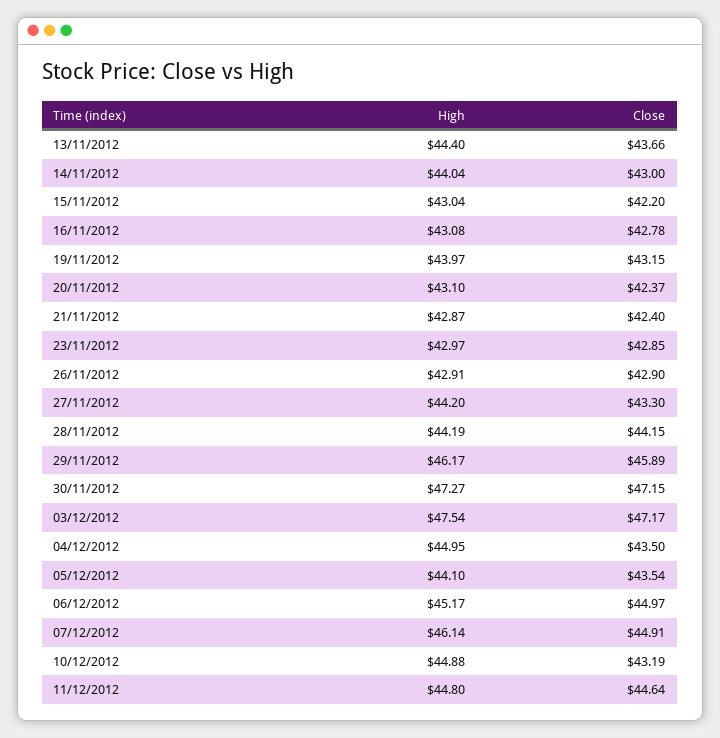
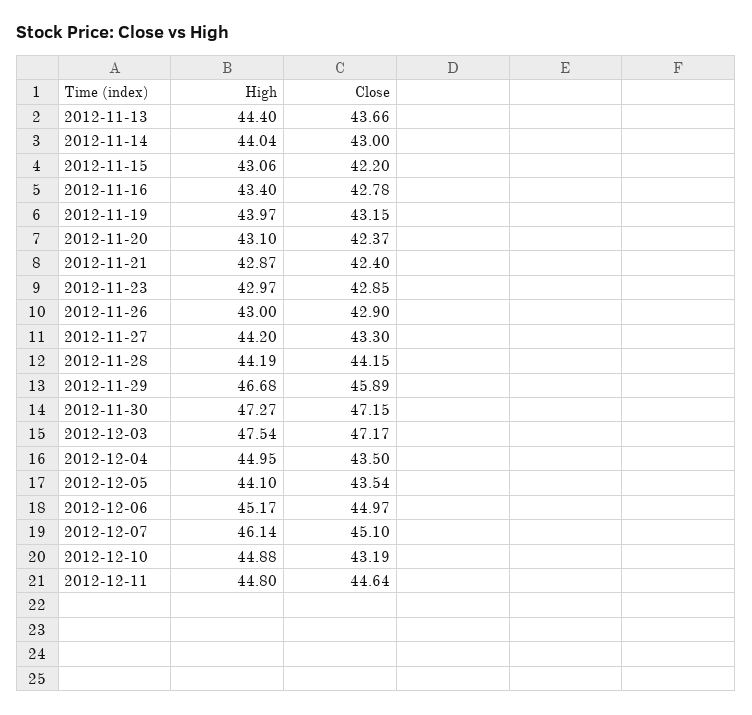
  {
    "High": {
      "13/11/2012": 44.4,
      "14/11/2012": 44.04,
-     "15/11/2012": 43.04,
+     "15/11/2012": 43.06,
-     "16/11/2012": 43.08,
+     "16/11/2012": 43.4,
      "19/11/2012": 43.97,
      "20/11/2012": 43.1,
      "21/11/2012": 42.87,
      "23/11/2012": 42.97,
-     "26/11/2012": 42.91,
+     "26/11/2012": 43,
      "27/11/2012": 44.2,
      "28/11/2012": 44.19,
-     "29/11/2012": 46.17,
+     "29/11/2012": 46.68,
      "30/11/2012": 47.27,
      "03/12/2012": 47.54,
      "04/12/2012": 44.95,
      "05/12/2012": 44.1,
      "06/12/2012": 45.17,
      "07/12/2012": 46.14,
      "10/12/2012": 44.88,
      "11/12/2012": 44.8
    },
    "Close": {
      "13/11/2012": 43.66,
      "14/11/2012": 43,
      "15/11/2012": 42.2,
      "16/11/2012": 42.78,
      "19/11/2012": 43.15,
      "20/11/2012": 42.37,
      "21/11/2012": 42.4,
      "23/11/2012": 42.85,
      "26/11/2012": 42.9,
      "27/11/2012": 43.3,
      "28/11/2012": 44.15,
      "29/11/2012": 45.89,
      "30/11/2012": 47.15,
      "03/12/2012": 47.17,
      "04/12/2012": 43.5,
      "05/12/2012": 43.54,
      "06/12/2012": 44.97,
-     "07/12/2012": 44.91,
+     "07/12/2012": 45.1,
      "10/12/2012": 43.19,
      "11/12/2012": 44.64
    }
  }

